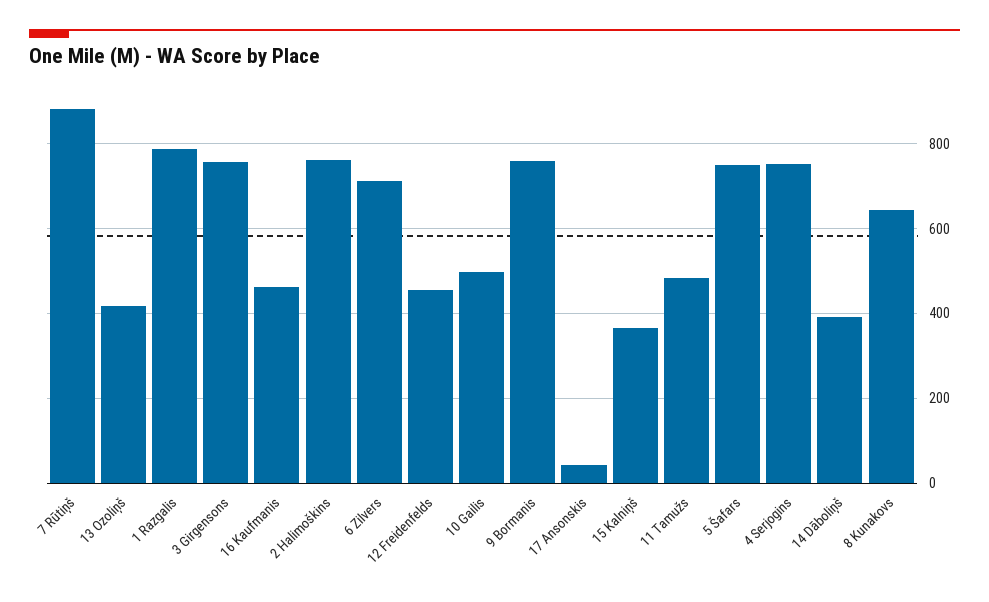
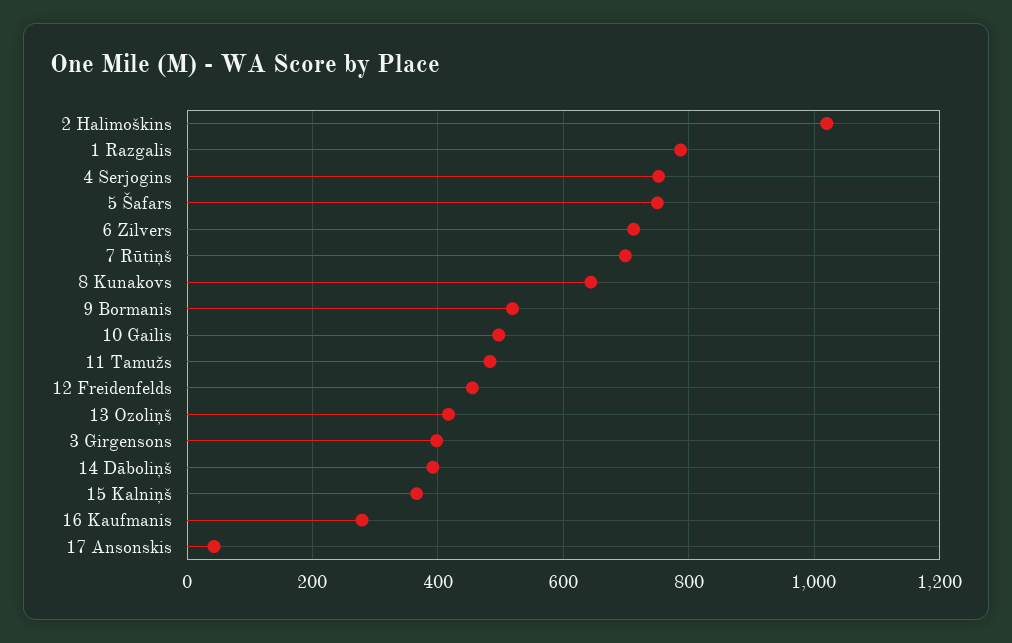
  {
-   "7 Rūtiņš": 880,
+   "7 Rūtiņš": 700,
    "13 Ozoliņš": 420,
    "1 Razgalis": 780,
-   "3 Girgensons": 760,
+   "3 Girgensons": 400,
-   "16 Kaufmanis": 460,
+   "16 Kaufmanis": 280,
-   "2 Halimoškins": 760,
+   "2 Halimoškins": 1020,
    "6 Zilvers": 720,
    "12 Freidenfelds": 460,
    "10 Gailis": 500,
-   "9 Bormanis": 760,
+   "9 Bormanis": 520,
    "17 Ansonskis": 40,
    "15 Kalniņš": 360,
    "11 Tamužs": 480,
    "5 Šafars": 760,
    "4 Serjogins": 760,
    "14 Dāboliņš": 400,
    "8 Kunakovs": 640
  }

